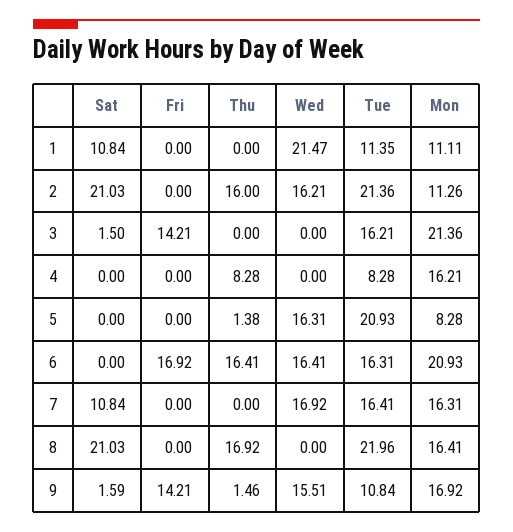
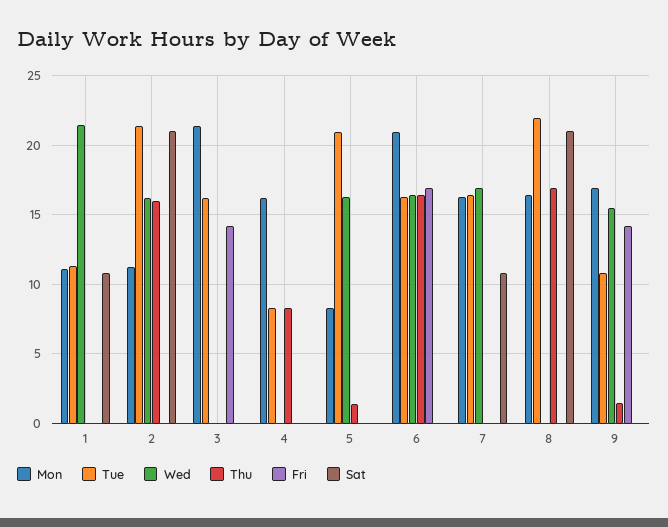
  {
    "Sat": {
      "1": 10.84,
      "2": 21.03,
-     "3": 1.5,
+     "3": 0,
      "4": 0,
      "5": 0,
      "6": 0,
      "7": 10.84,
      "8": 21.03,
-     "9": 1.59
+     "9": 0
    },
    "Fri": {
      "1": 0,
      "2": 0,
      "3": 14.21,
      "4": 0,
      "5": 0,
      "6": 16.92,
      "7": 0,
      "8": 0,
      "9": 14.21
    },
    "Thu": {
      "1": 0,
      "2": 16,
      "3": 0,
      "4": 8.28,
      "5": 1.38,
      "6": 16.41,
      "7": 0,
      "8": 16.92,
      "9": 1.46
    },
    "Wed": {
      "1": 21.47,
      "2": 16.21,
      "3": 0,
      "4": 0,
      "5": 16.31,
      "6": 16.41,
      "7": 16.92,
      "8": 0,
      "9": 15.51
    },
    "Tue": {
      "1": 11.35,
      "2": 21.36,
      "3": 16.21,
      "4": 8.28,
      "5": 20.93,
      "6": 16.31,
      "7": 16.41,
      "8": 21.96,
      "9": 10.84
    },
    "Mon": {
      "1": 11.11,
      "2": 11.26,
      "3": 21.36,
      "4": 16.21,
      "5": 8.28,
      "6": 20.93,
      "7": 16.31,
      "8": 16.41,
      "9": 16.92
    }
  }

